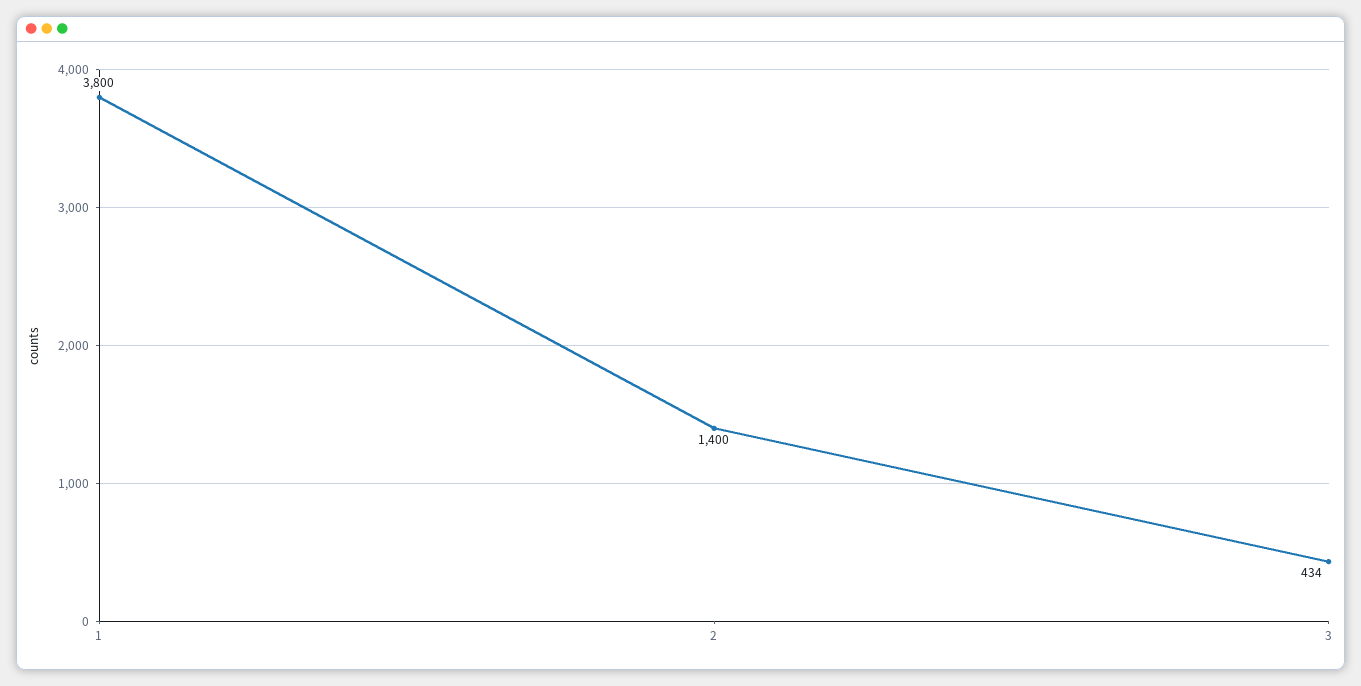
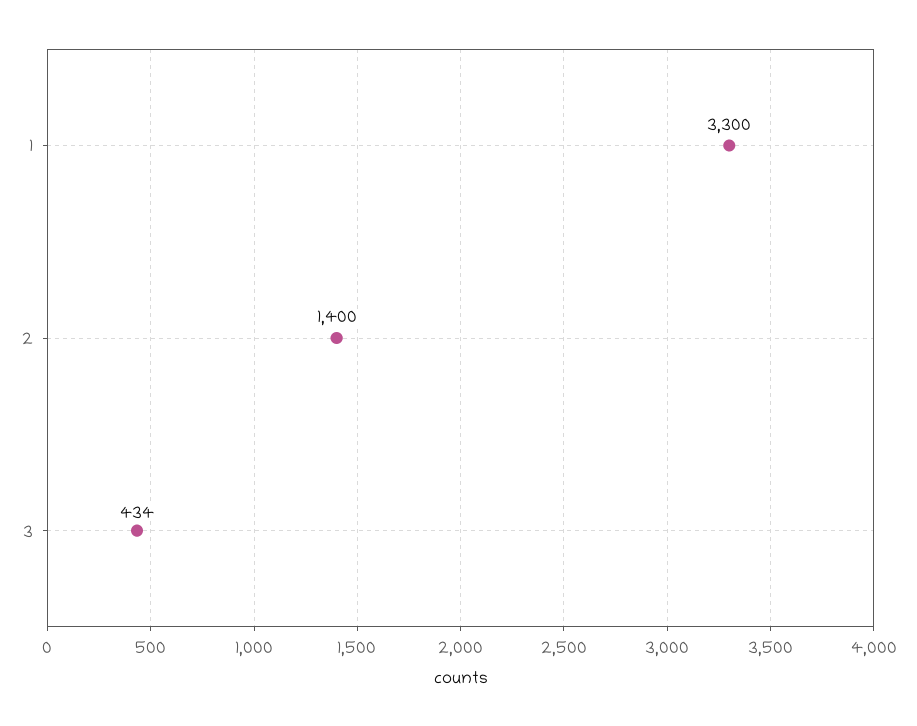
  {
-   "1": 3800,
+   "1": 3300,
    "2": 1400,
    "3": 434
  }

